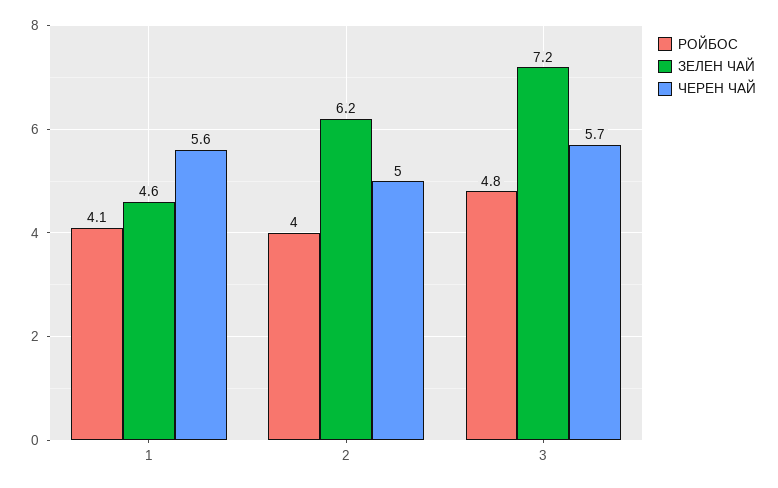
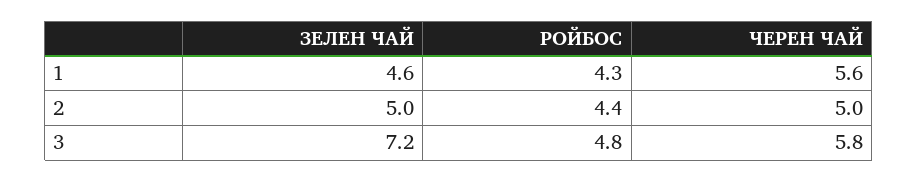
  {
    "РОЙБОС": {
-     "1": 4.1,
+     "1": 4.3,
-     "2": 4,
+     "2": 4.4,
      "3": 4.8
    },
    "ЗЕЛЕН ЧАЙ": {
      "1": 4.6,
-     "2": 6.2,
+     "2": 5,
      "3": 7.2
    },
    "ЧЕРЕН ЧАЙ": {
      "1": 5.6,
      "2": 5,
-     "3": 5.7
+     "3": 5.8
    }
  }

